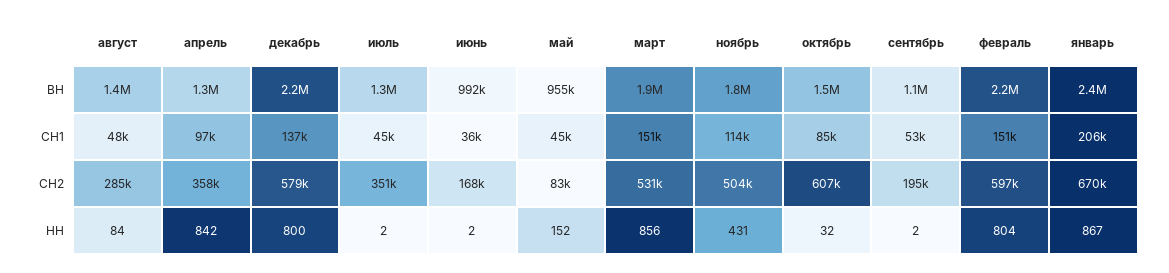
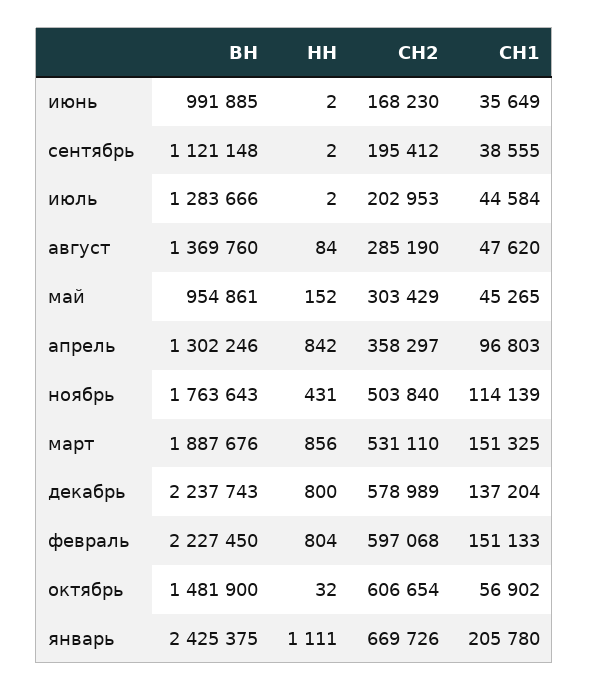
  {
    "август": {
      "ВН": 1369760,
      "СН1": 47620,
      "СН2": 285190,
      "НН": 84
    },
    "апрель": {
      "ВН": 1302246,
      "СН1": 96803,
      "СН2": 358297,
      "НН": 842
    },
    "декабрь": {
      "ВН": 2237743,
      "СН1": 137204,
      "СН2": 578989,
      "НН": 800
    },
    "июль": {
      "ВН": 1283666,
      "СН1": 44584,
-     "СН2": 351000,
+     "СН2": 202953,
      "НН": 2
    },
    "июнь": {
      "ВН": 991885,
      "СН1": 35649,
      "СН2": 168230,
      "НН": 2
    },
    "май": {
      "ВН": 954861,
      "СН1": 45265,
-     "СН2": 83000,
+     "СН2": 303429,
      "НН": 152
    },
    "март": {
      "ВН": 1887676,
      "СН1": 151325,
      "СН2": 531110,
      "НН": 856
    },
    "ноябрь": {
      "ВН": 1763643,
      "СН1": 114139,
      "СН2": 503840,
      "НН": 431
    },
    "октябрь": {
      "ВН": 1481900,
-     "СН1": 85000,
+     "СН1": 56902,
      "СН2": 606654,
      "НН": 32
    },
    "сентябрь": {
      "ВН": 1121148,
-     "СН1": 53000,
+     "СН1": 38555,
      "СН2": 195412,
      "НН": 2
    },
    "февраль": {
      "ВН": 2227450,
      "СН1": 151133,
      "СН2": 597068,
      "НН": 804
    },
    "январь": {
      "ВН": 2425375,
      "СН1": 205780,
      "СН2": 669726,
-     "НН": 867
+     "НН": 1111
    }
  }

